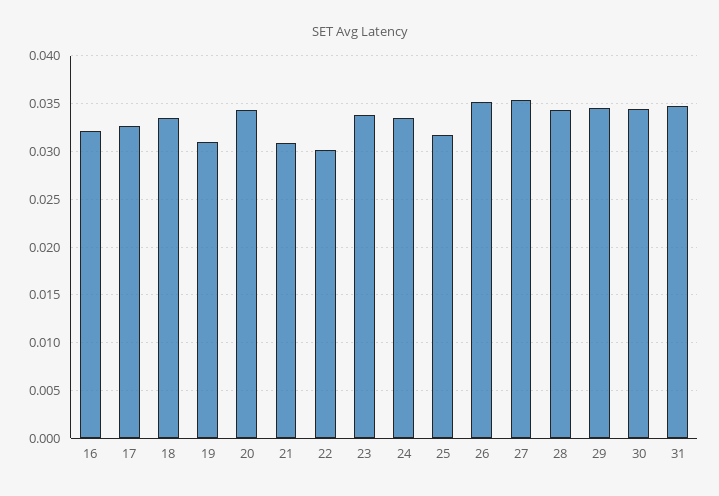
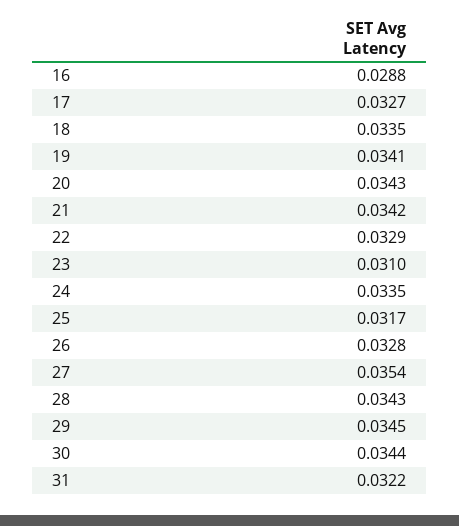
  {
-   "16": 0.032,
+   "16": 0.0288,
    "17": 0.0327,
    "18": 0.0335,
-   "19": 0.031,
+   "19": 0.0341,
    "20": 0.0343,
-   "21": 0.031,
+   "21": 0.0342,
-   "22": 0.03,
+   "22": 0.0329,
-   "23": 0.034,
+   "23": 0.031,
    "24": 0.0335,
    "25": 0.0317,
-   "26": 0.035,
+   "26": 0.0328,
    "27": 0.0354,
    "28": 0.0343,
    "29": 0.0345,
    "30": 0.0344,
-   "31": 0.035
+   "31": 0.0322
  }

